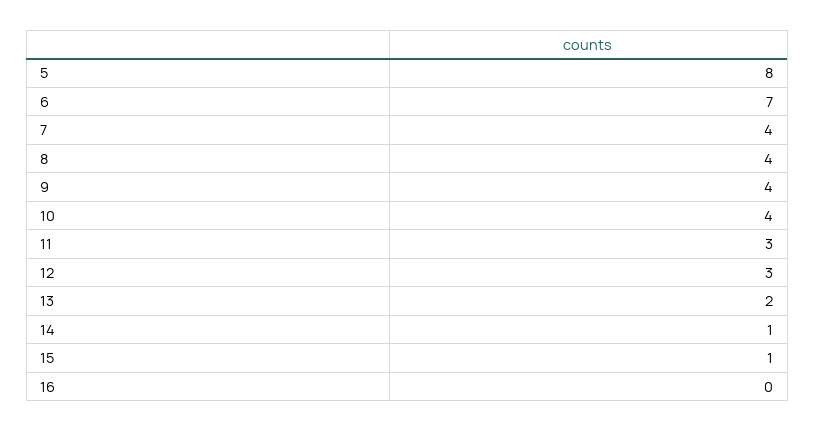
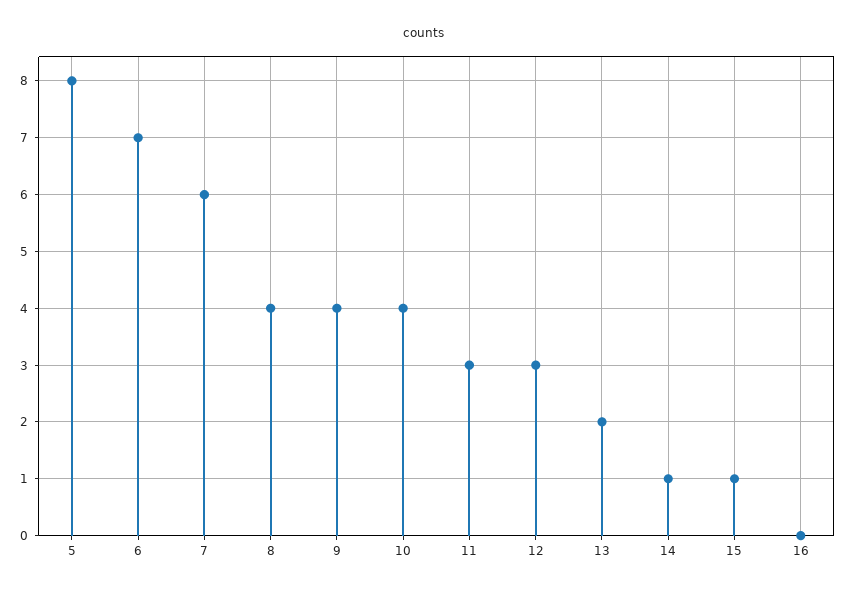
  {
    "5": 8,
    "6": 7,
-   "7": 4,
+   "7": 6,
    "8": 4,
    "9": 4,
    "10": 4,
    "11": 3,
    "12": 3,
    "13": 2,
    "14": 1,
    "15": 1,
    "16": 0
  }

